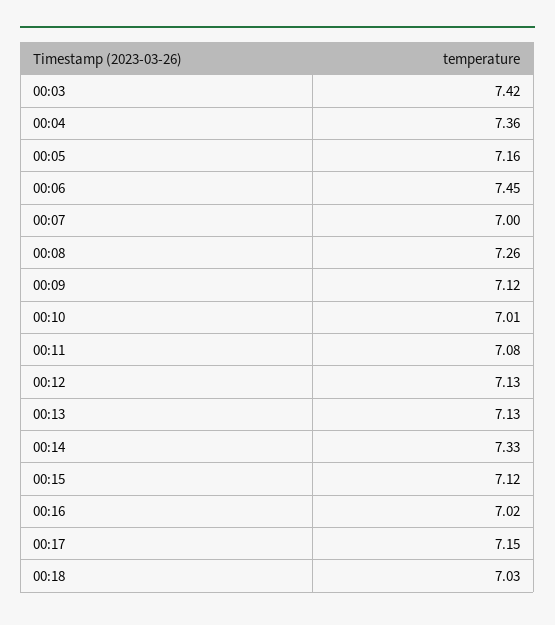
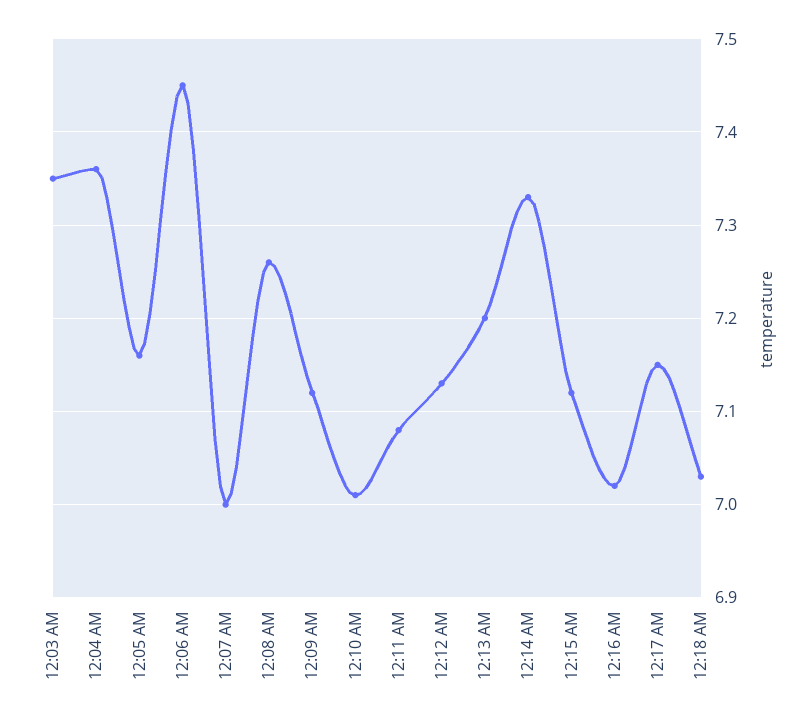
  {
-   "00:03": 7.42,
+   "00:03": 7.35,
    "00:04": 7.36,
    "00:05": 7.16,
    "00:06": 7.45,
    "00:07": 7,
    "00:08": 7.26,
    "00:09": 7.12,
    "00:10": 7.01,
    "00:11": 7.08,
    "00:12": 7.13,
-   "00:13": 7.13,
+   "00:13": 7.2,
    "00:14": 7.33,
    "00:15": 7.12,
    "00:16": 7.02,
    "00:17": 7.15,
    "00:18": 7.03
  }

